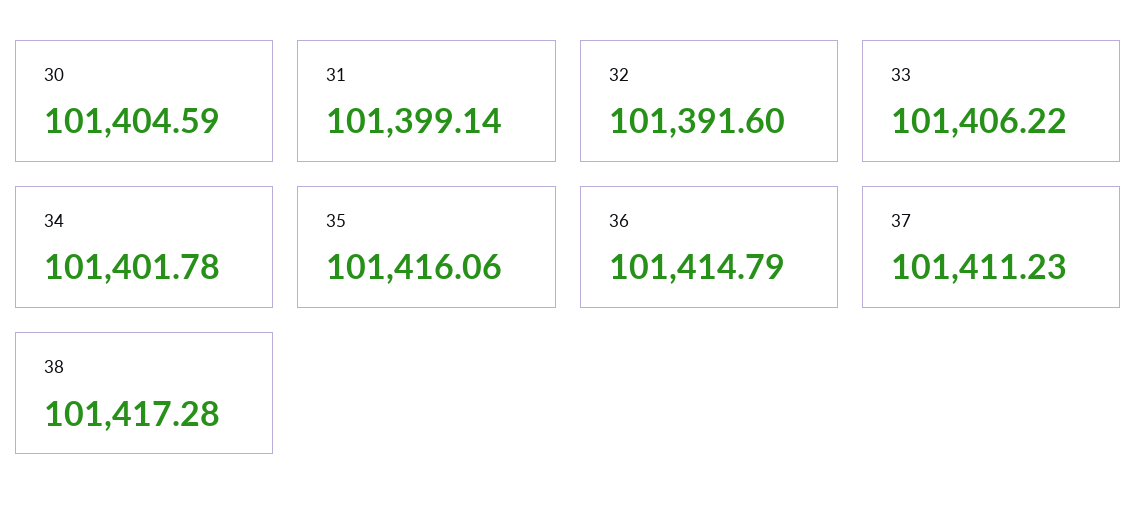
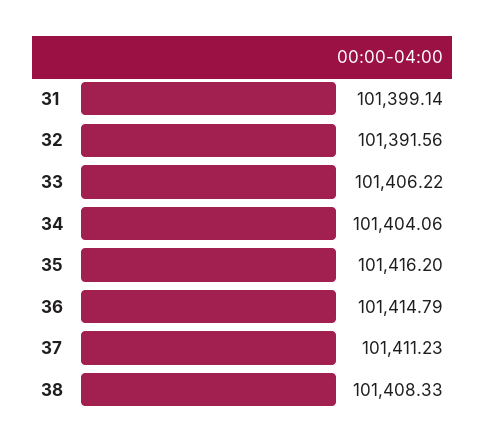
  {
-   "30": 101404.59,
    "31": 101399.14,
-   "32": 101391.6,
+   "32": 101391.56,
    "33": 101406.22,
-   "34": 101401.78,
+   "34": 101404.06,
-   "35": 101416.06,
+   "35": 101416.2,
    "36": 101414.79,
    "37": 101411.23,
-   "38": 101417.28
+   "38": 101408.33
  }

